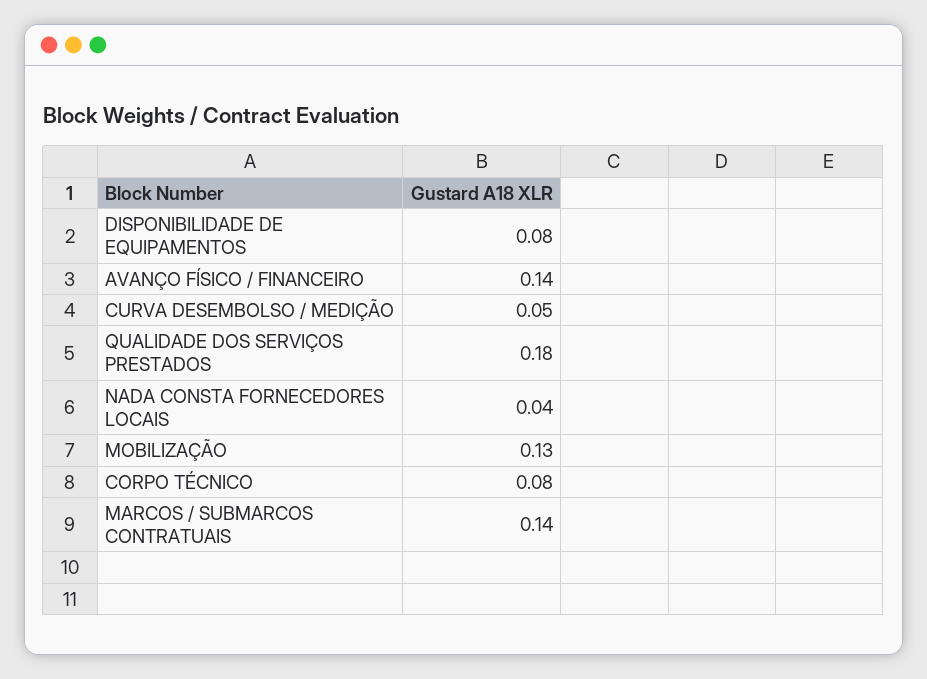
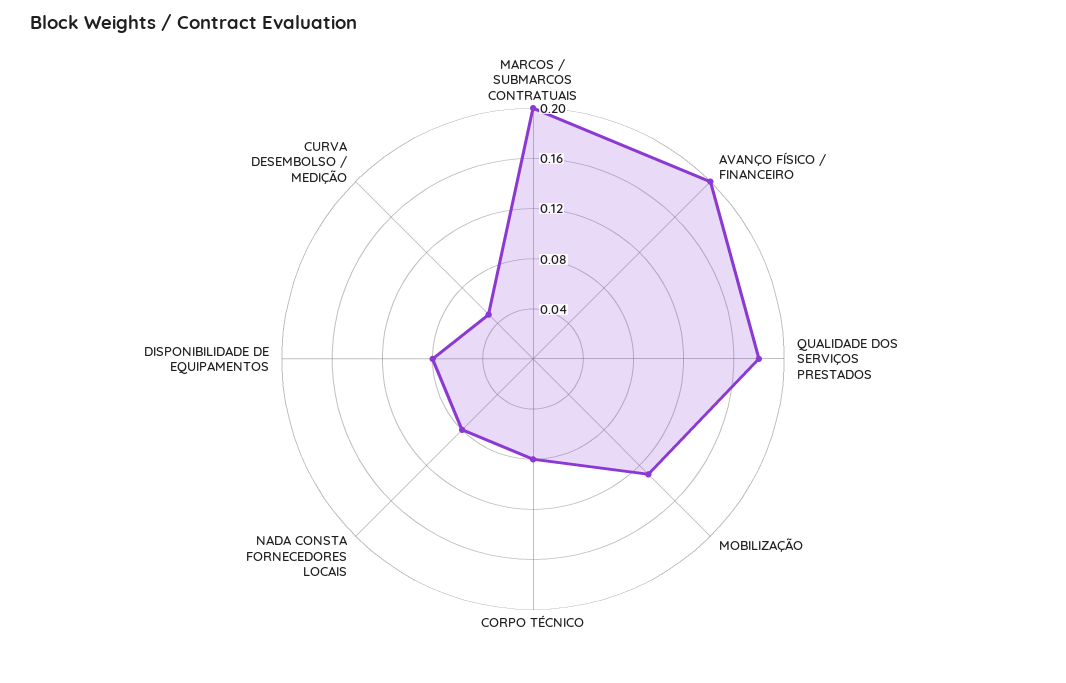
  {
    "DISPONIBILIDADE DE EQUIPAMENTOS": 0.08,
-   "AVANÇO FÍSICO / FINANCEIRO": 0.14,
+   "AVANÇO FÍSICO / FINANCEIRO": 0.2,
    "CURVA DESEMBOLSO / MEDIÇÃO": 0.05,
    "QUALIDADE DOS SERVIÇOS PRESTADOS": 0.18,
-   "NADA CONSTA FORNECEDORES LOCAIS": 0.04,
+   "NADA CONSTA FORNECEDORES LOCAIS": 0.08,
    "MOBILIZAÇÃO": 0.13,
    "CORPO TÉCNICO": 0.08,
-   "MARCOS / SUBMARCOS CONTRATUAIS": 0.14
+   "MARCOS / SUBMARCOS CONTRATUAIS": 0.2
  }

